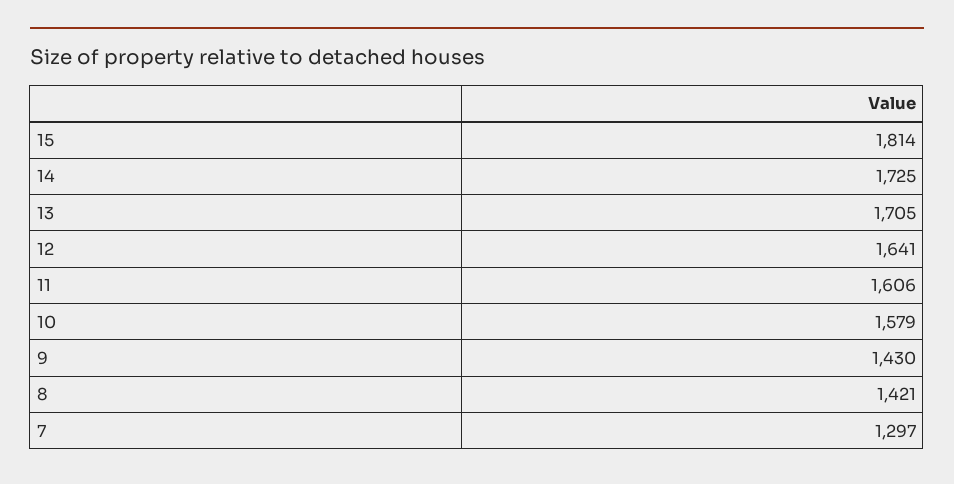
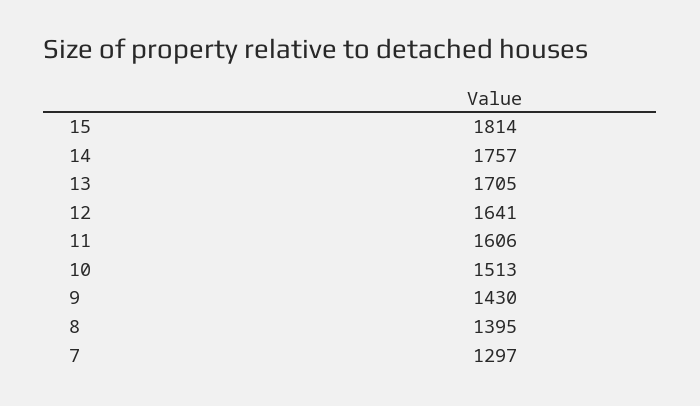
  {
    "15": 1814,
-   "14": 1725,
+   "14": 1757,
    "13": 1705,
    "12": 1641,
    "11": 1606,
-   "10": 1579,
+   "10": 1513,
    "9": 1430,
-   "8": 1421,
+   "8": 1395,
    "7": 1297
  }

